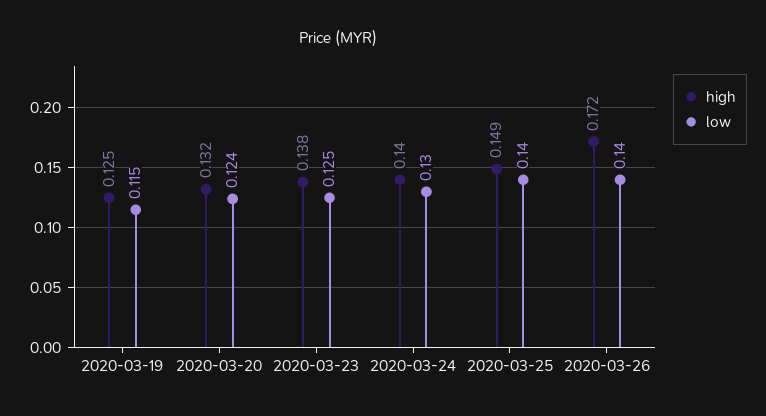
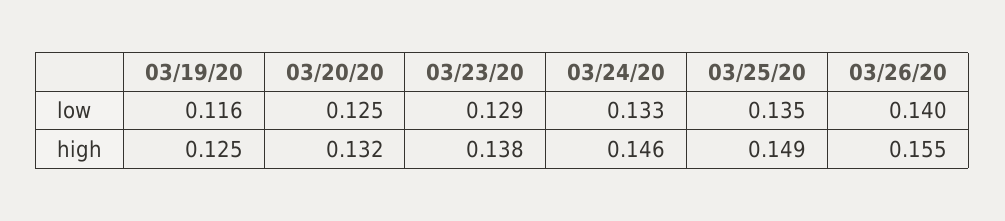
  {
    "high": {
      "2020-03-19": 0.125,
      "2020-03-20": 0.132,
      "2020-03-23": 0.138,
-     "2020-03-24": 0.14,
+     "2020-03-24": 0.146,
      "2020-03-25": 0.149,
-     "2020-03-26": 0.172
+     "2020-03-26": 0.155
    },
    "low": {
-     "2020-03-19": 0.115,
+     "2020-03-19": 0.116,
-     "2020-03-20": 0.124,
+     "2020-03-20": 0.125,
-     "2020-03-23": 0.125,
+     "2020-03-23": 0.129,
-     "2020-03-24": 0.13,
+     "2020-03-24": 0.133,
-     "2020-03-25": 0.14,
+     "2020-03-25": 0.135,
      "2020-03-26": 0.14
    }
  }

